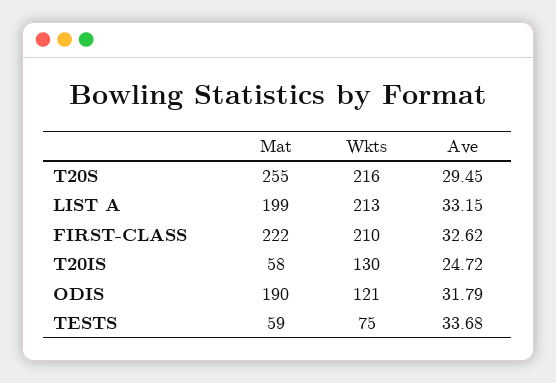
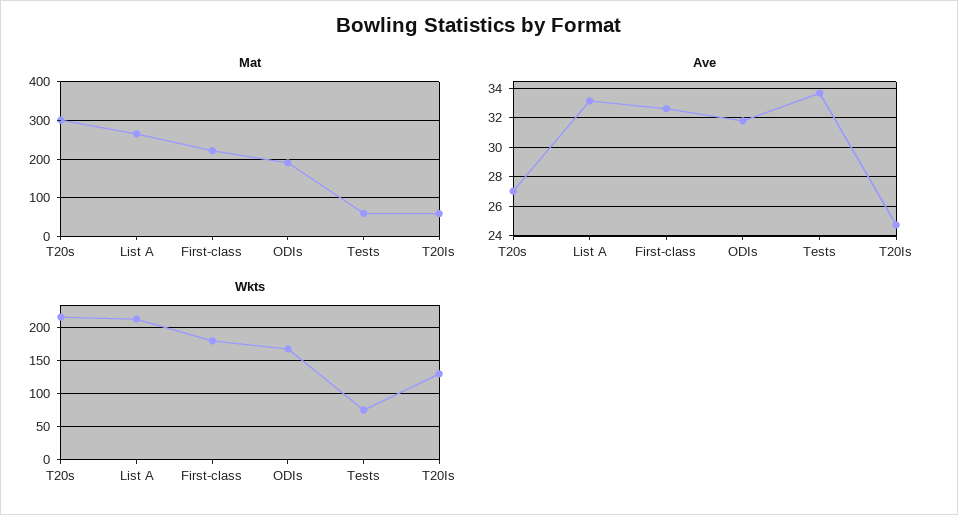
  {
    "Mat": {
-     "T20S": 255,
+     "T20S": 300,
-     "LIST A": 199,
+     "LIST A": 260,
      "FIRST-CLASS": 222,
      "T20IS": 58,
      "ODIS": 190,
      "TESTS": 59
    },
    "Wkts": {
      "T20S": 216,
      "LIST A": 213,
-     "FIRST-CLASS": 210,
+     "FIRST-CLASS": 180,
      "T20IS": 130,
-     "ODIS": 121,
+     "ODIS": 170,
      "TESTS": 75
    },
    "Ave": {
-     "T20S": 29.45,
+     "T20S": 27,
      "LIST A": 33.15,
      "FIRST-CLASS": 32.62,
      "T20IS": 24.72,
      "ODIS": 31.79,
      "TESTS": 33.68
    }
  }

